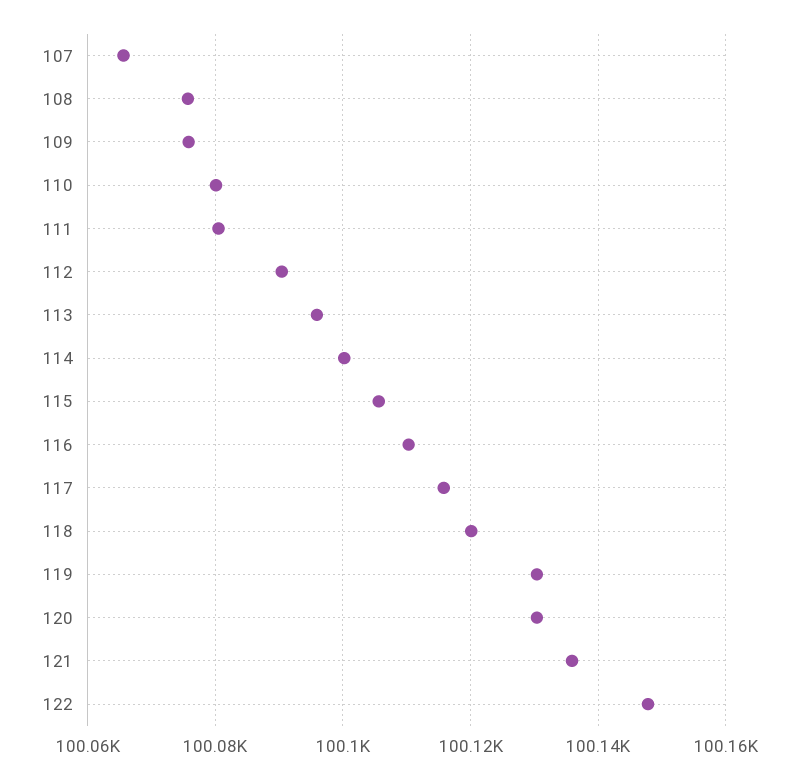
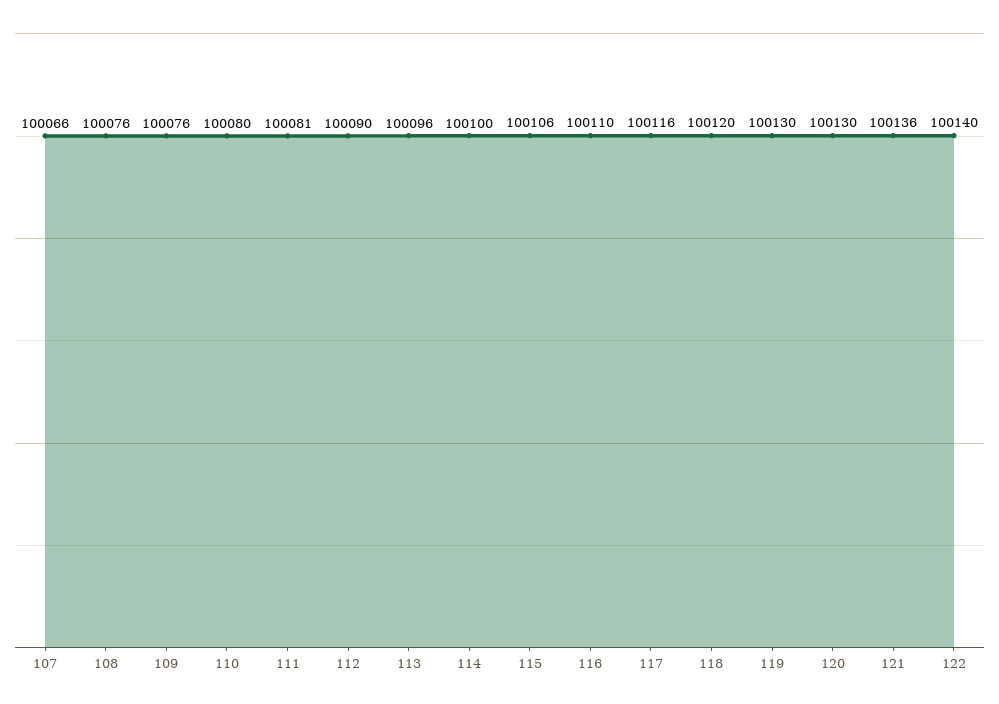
  {
    "107": 100066,
    "108": 100076,
    "109": 100076,
    "110": 100080,
    "111": 100081,
    "112": 100090,
    "113": 100096,
    "114": 100100,
    "115": 100106,
    "116": 100110,
    "117": 100116,
    "118": 100120,
    "119": 100130,
    "120": 100130,
    "121": 100136,
-   "122": 100148
+   "122": 100140
  }

